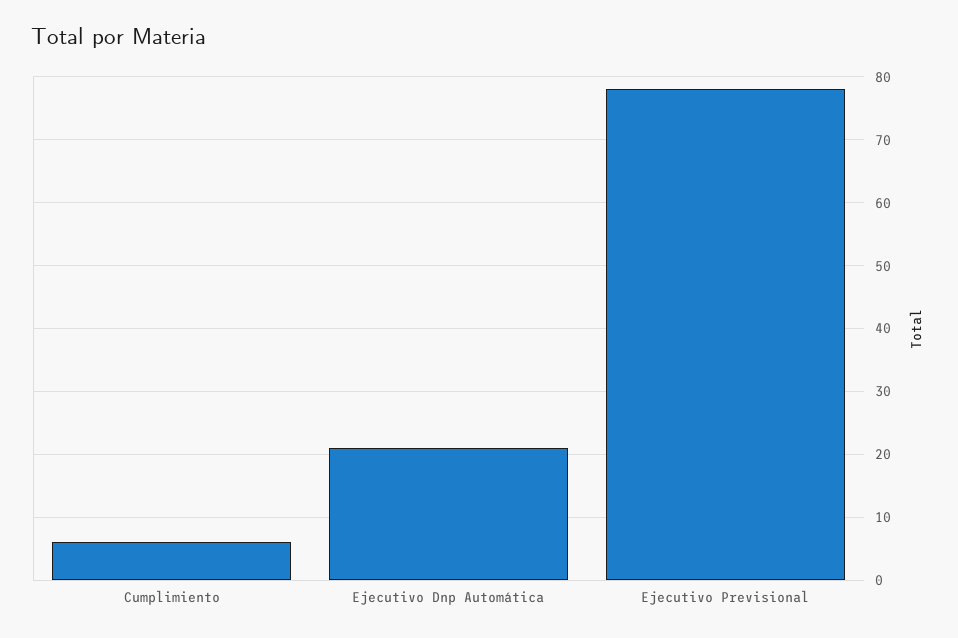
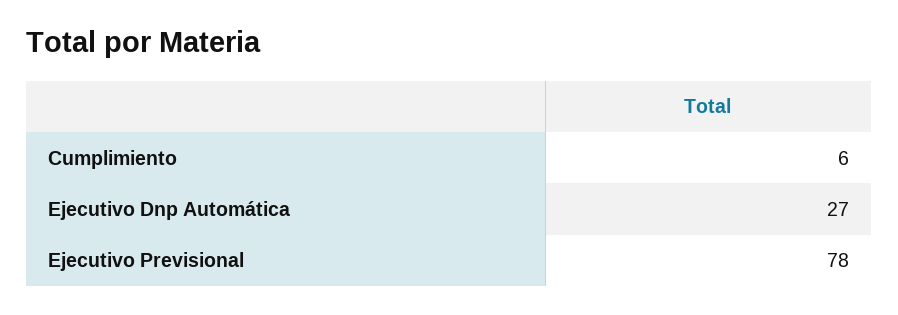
  {
    "Cumplimiento": 6,
-   "Ejecutivo Dnp Automática": 21,
+   "Ejecutivo Dnp Automática": 27,
    "Ejecutivo Previsional": 78
  }

